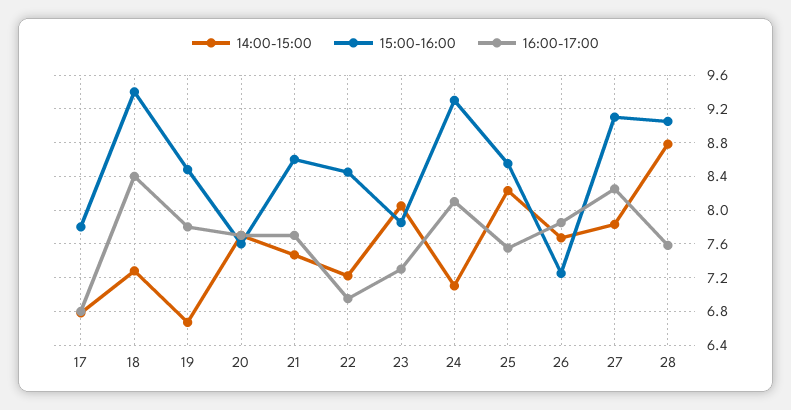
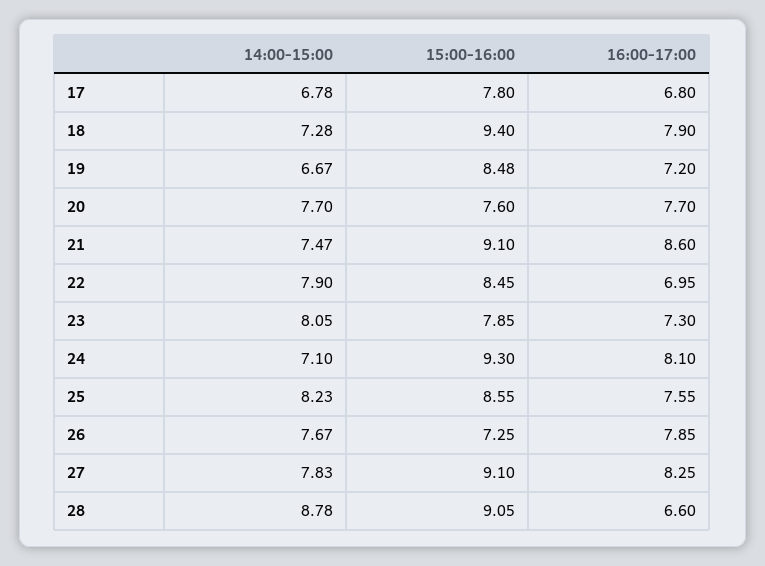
  {
    "14:00-15:00": {
      "17": 6.78,
      "18": 7.28,
      "19": 6.67,
      "20": 7.7,
      "21": 7.47,
-     "22": 7.2,
+     "22": 7.9,
      "23": 8.05,
      "24": 7.1,
      "25": 8.23,
      "26": 7.67,
      "27": 7.83,
      "28": 8.78
    },
    "15:00-16:00": {
      "17": 7.8,
      "18": 9.4,
      "19": 8.48,
      "20": 7.6,
-     "21": 8.6,
+     "21": 9.1,
      "22": 8.45,
      "23": 7.85,
      "24": 9.3,
      "25": 8.55,
      "26": 7.25,
      "27": 9.1,
      "28": 9.05
    },
    "16:00-17:00": {
      "17": 6.8,
-     "18": 8.4,
+     "18": 7.9,
-     "19": 7.8,
+     "19": 7.2,
      "20": 7.7,
-     "21": 7.7,
+     "21": 8.6,
      "22": 6.95,
      "23": 7.3,
      "24": 8.1,
      "25": 7.55,
      "26": 7.85,
      "27": 8.25,
-     "28": 7.6
+     "28": 6.6
    }
  }

